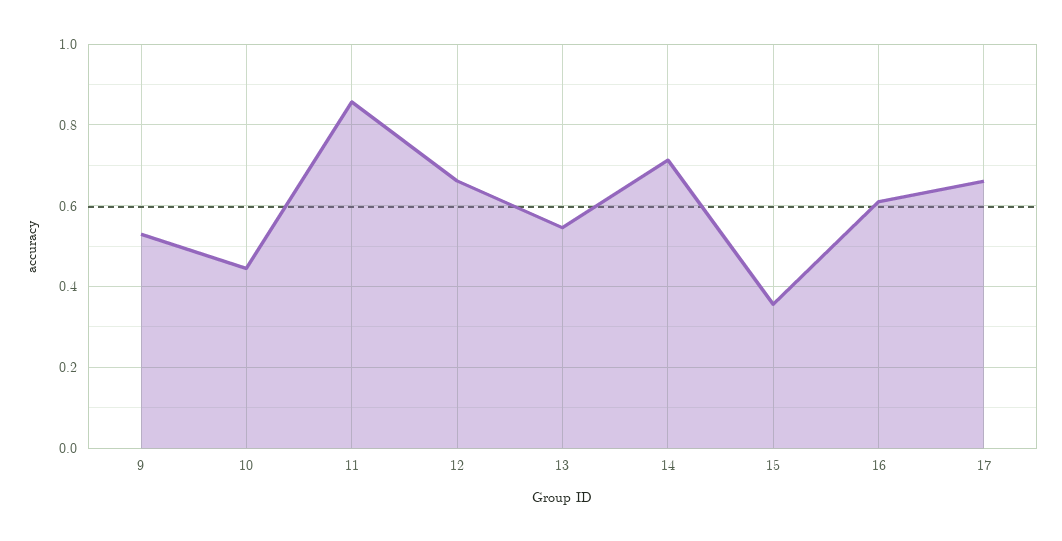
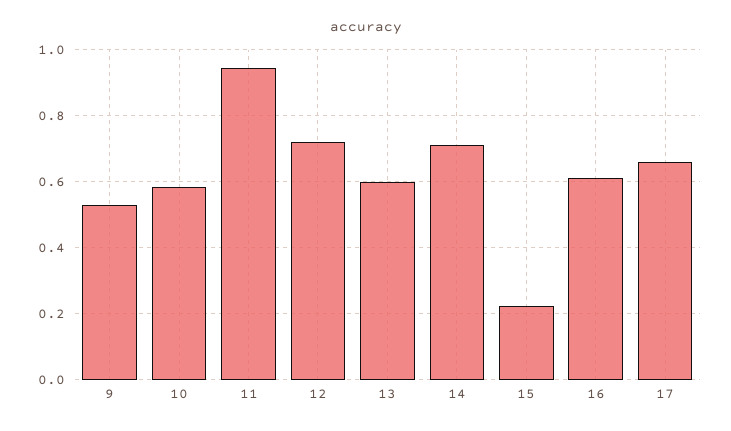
  {
    "9": 0.52,
-   "10": 0.44,
+   "10": 0.58,
-   "11": 0.86,
+   "11": 0.94,
-   "12": 0.66,
+   "12": 0.72,
-   "13": 0.54,
+   "13": 0.6,
    "14": 0.72,
-   "15": 0.36,
+   "15": 0.22,
    "16": 0.6,
    "17": 0.66
  }

